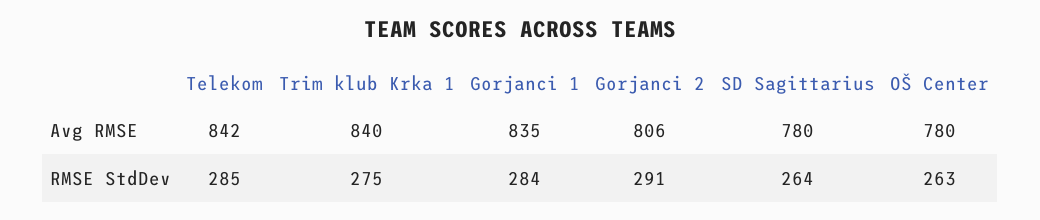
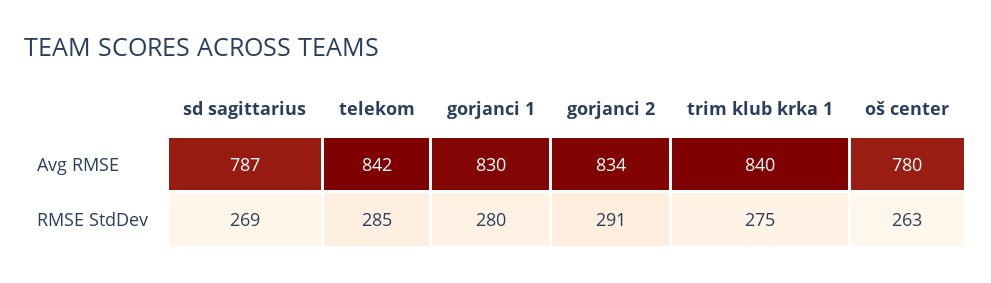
  {
    "Telekom": {
      "Avg RMSE": 842,
      "RMSE StdDev": 285
    },
    "Trim klub Krka 1": {
      "Avg RMSE": 840,
      "RMSE StdDev": 275
    },
    "Gorjanci 1": {
-     "Avg RMSE": 835,
+     "Avg RMSE": 830,
-     "RMSE StdDev": 284
+     "RMSE StdDev": 280
    },
    "Gorjanci 2": {
-     "Avg RMSE": 806,
+     "Avg RMSE": 834,
      "RMSE StdDev": 291
    },
    "SD Sagittarius": {
-     "Avg RMSE": 780,
+     "Avg RMSE": 787,
-     "RMSE StdDev": 264
+     "RMSE StdDev": 269
    },
    "OŠ Center": {
      "Avg RMSE": 780,
      "RMSE StdDev": 263
    }
  }

